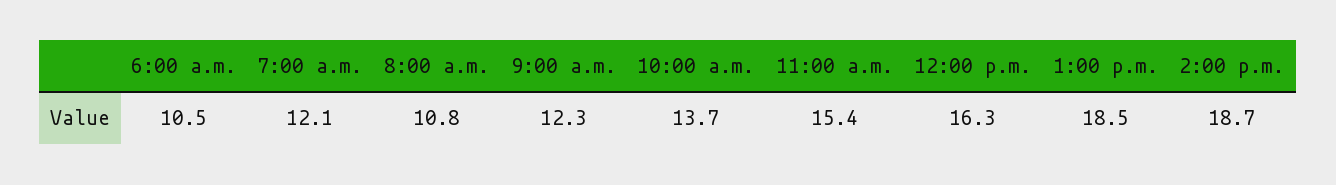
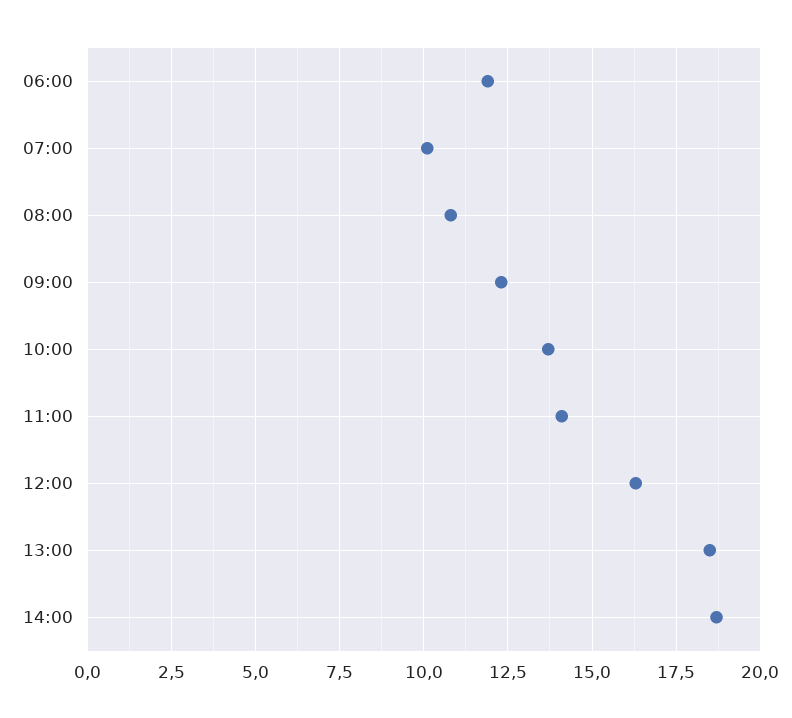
  {
-   "6:00 a.m.": 10.5,
+   "6:00 a.m.": 12,
-   "7:00 a.m.": 12.1,
+   "7:00 a.m.": 10,
    "8:00 a.m.": 10.8,
    "9:00 a.m.": 12.3,
    "10:00 a.m.": 13.7,
-   "11:00 a.m.": 15.4,
+   "11:00 a.m.": 14,
    "12:00 p.m.": 16.3,
    "1:00 p.m.": 18.5,
    "2:00 p.m.": 18.7
  }

